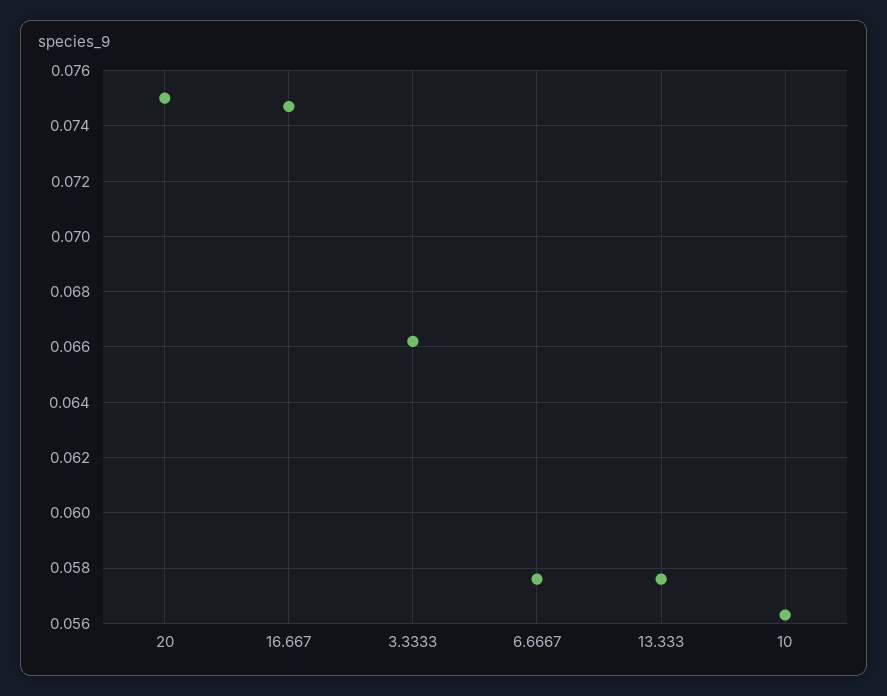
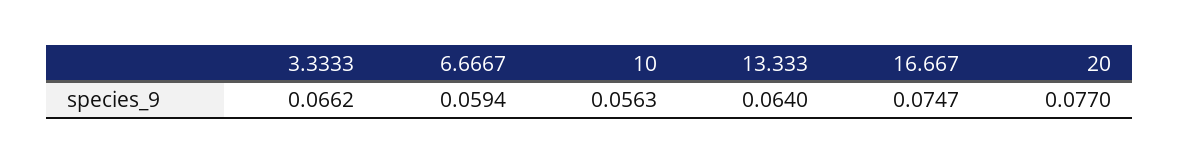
  {
-   "20": 0.075,
+   "20": 0.077,
    "16.667": 0.0747,
    "3.3333": 0.0662,
-   "6.6667": 0.0575,
+   "6.6667": 0.0594,
-   "13.333": 0.0575,
+   "13.333": 0.064,
    "10": 0.0563
  }

